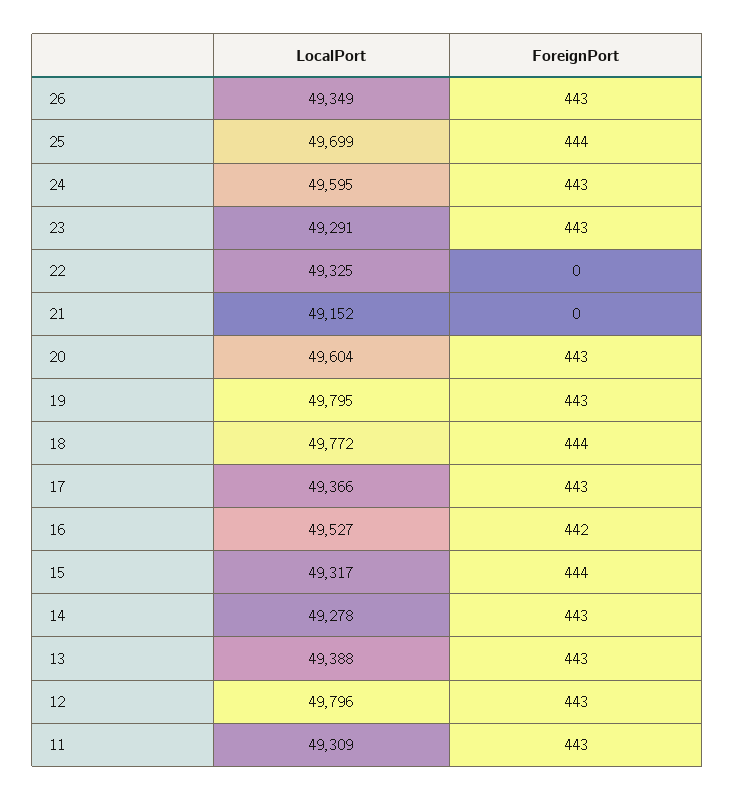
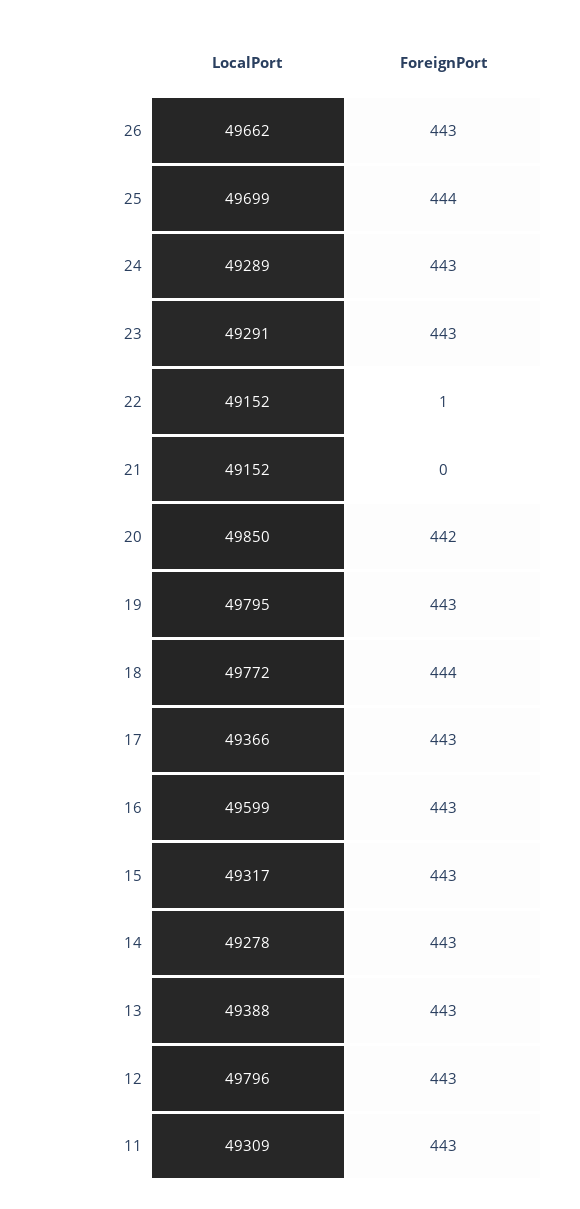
  {
    "LocalPort": {
-     "26": 49349,
+     "26": 49662,
      "25": 49699,
-     "24": 49595,
+     "24": 49289,
      "23": 49291,
-     "22": 49325,
+     "22": 49152,
      "21": 49152,
-     "20": 49604,
+     "20": 49850,
      "19": 49795,
      "18": 49772,
      "17": 49366,
-     "16": 49527,
+     "16": 49599,
      "15": 49317,
      "14": 49278,
      "13": 49388,
      "12": 49796,
      "11": 49309
    },
    "ForeignPort": {
      "26": 443,
      "25": 444,
      "24": 443,
      "23": 443,
-     "22": 0,
+     "22": 1,
      "21": 0,
-     "20": 443,
+     "20": 442,
      "19": 443,
      "18": 444,
      "17": 443,
-     "16": 442,
+     "16": 443,
-     "15": 444,
+     "15": 443,
      "14": 443,
      "13": 443,
      "12": 443,
      "11": 443
    }
  }

